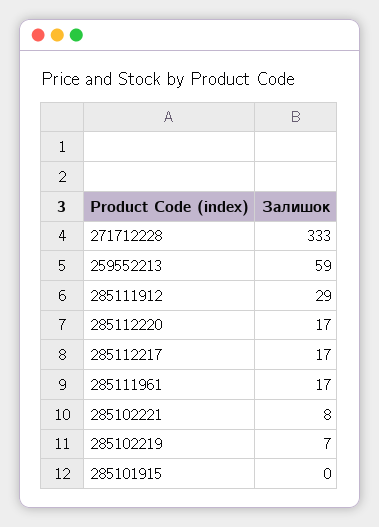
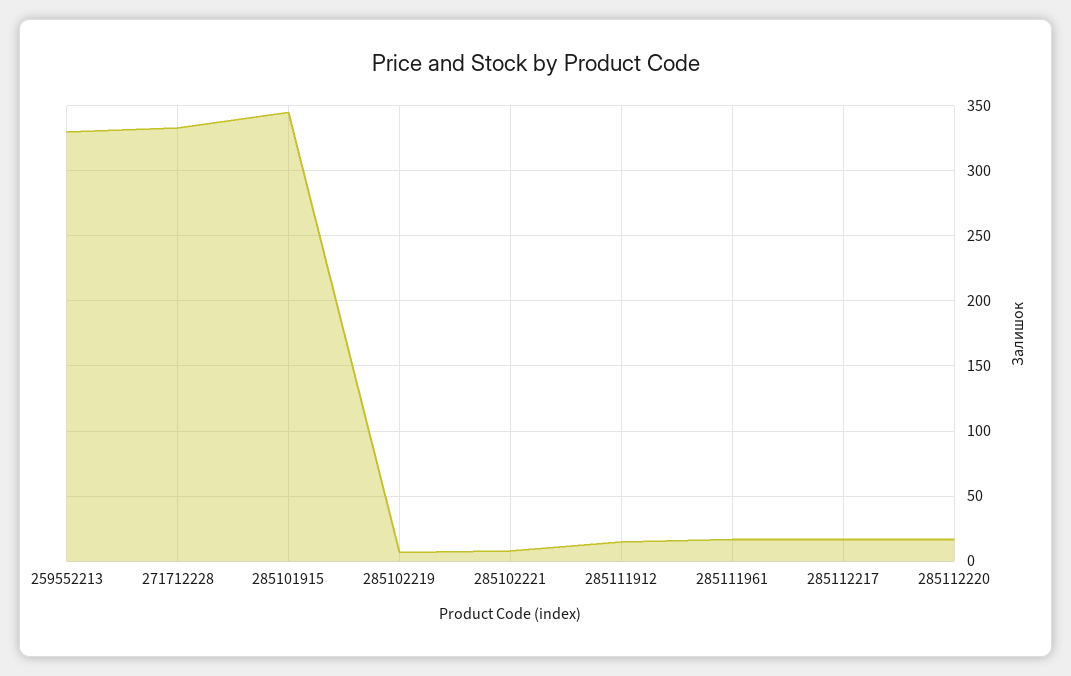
  {
    "271712228": 333,
-   "259552213": 59,
+   "259552213": 330,
-   "285111912": 29,
+   "285111912": 15,
    "285112220": 17,
    "285112217": 17,
    "285111961": 17,
    "285102221": 8,
    "285102219": 7,
-   "285101915": 0
+   "285101915": 345
  }

